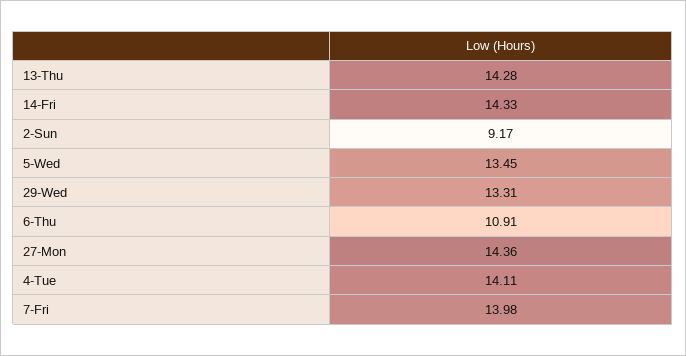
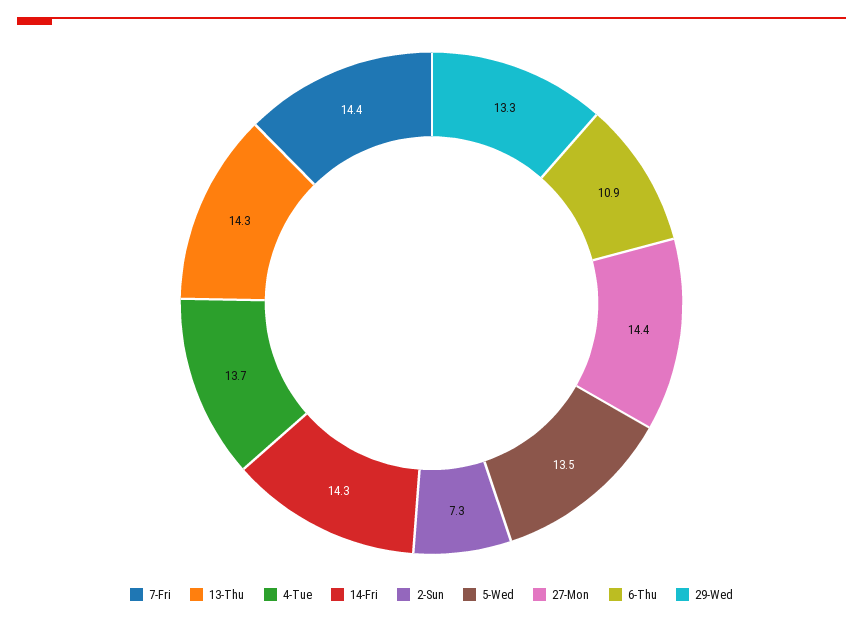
  {
    "13-Thu": 14.28,
    "14-Fri": 14.33,
-   "2-Sun": 9.17,
+   "2-Sun": 7.3,
    "5-Wed": 13.45,
    "29-Wed": 13.31,
    "6-Thu": 10.91,
    "27-Mon": 14.36,
-   "4-Tue": 14.11,
+   "4-Tue": 13.7,
-   "7-Fri": 13.98
+   "7-Fri": 14.4
  }

